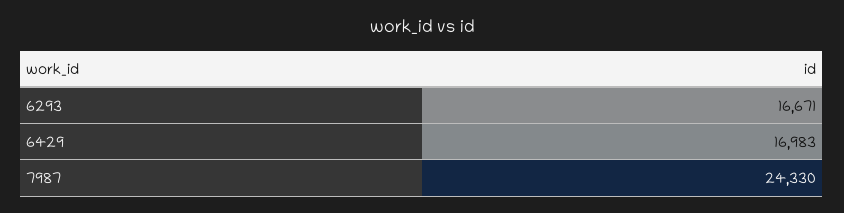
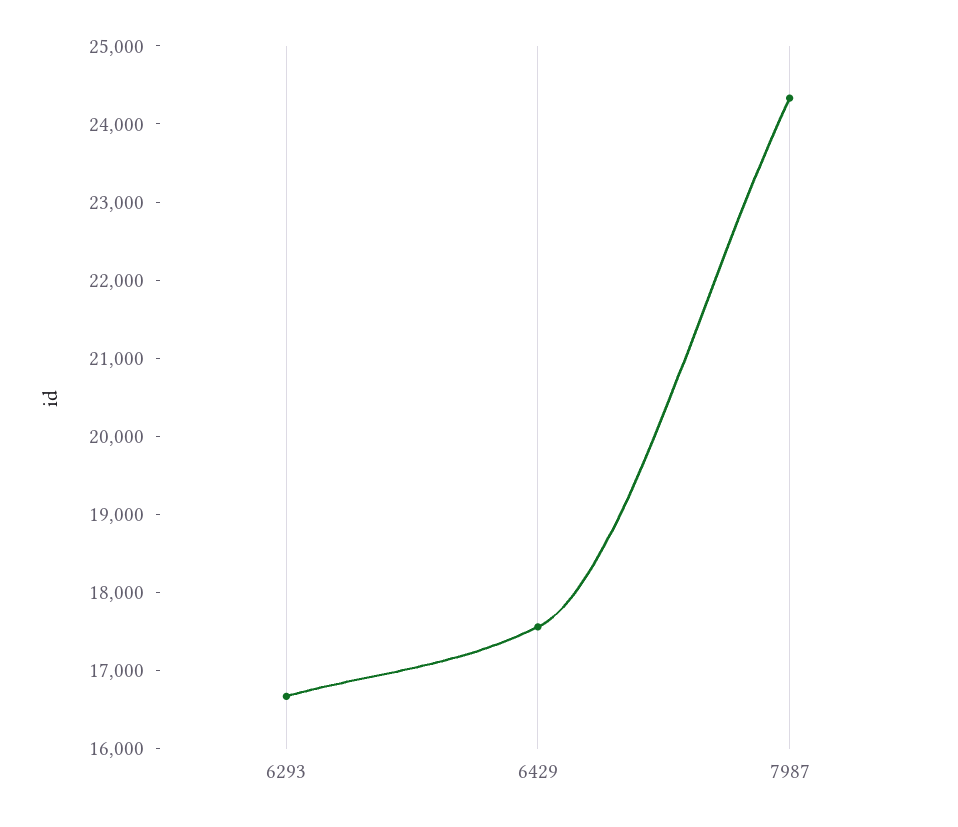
  {
    "6293": 16671,
-   "6429": 16983,
+   "6429": 17600,
    "7987": 24330
  }

